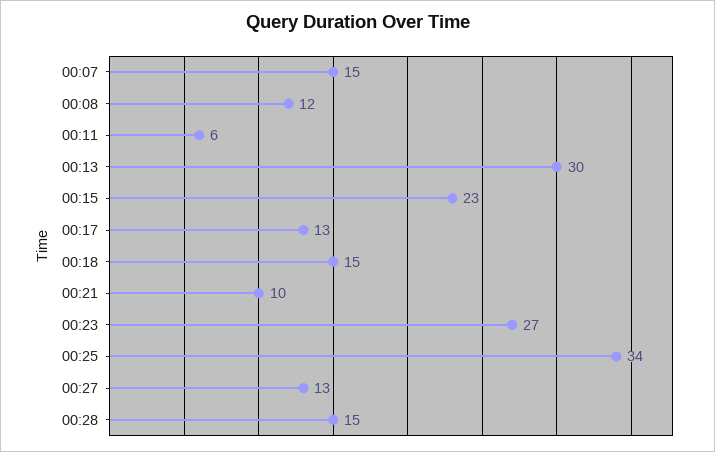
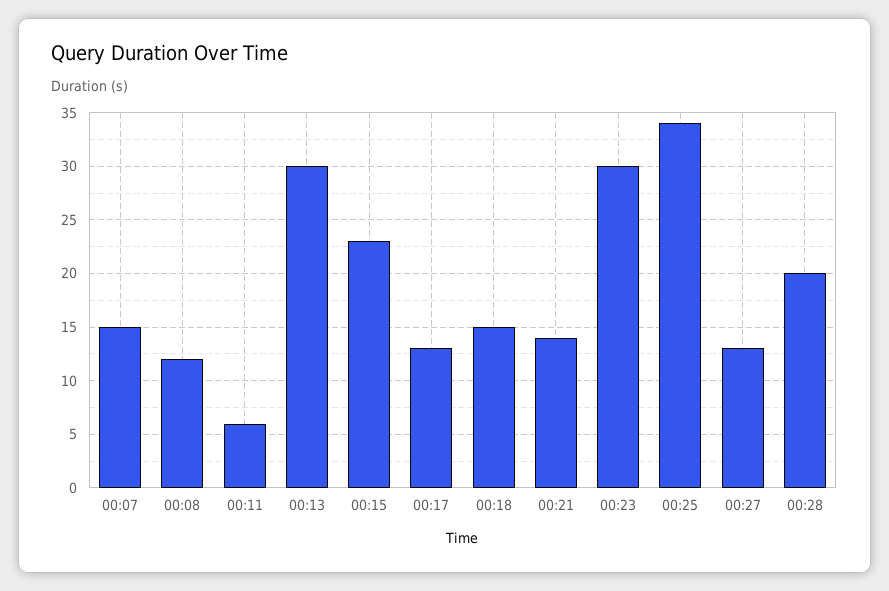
  {
    "00:07": 15,
    "00:08": 12,
    "00:11": 6,
    "00:13": 30,
    "00:15": 23,
    "00:17": 13,
    "00:18": 15,
-   "00:21": 10,
+   "00:21": 14,
-   "00:23": 27,
+   "00:23": 30,
    "00:25": 34,
    "00:27": 13,
-   "00:28": 15
+   "00:28": 20
  }

